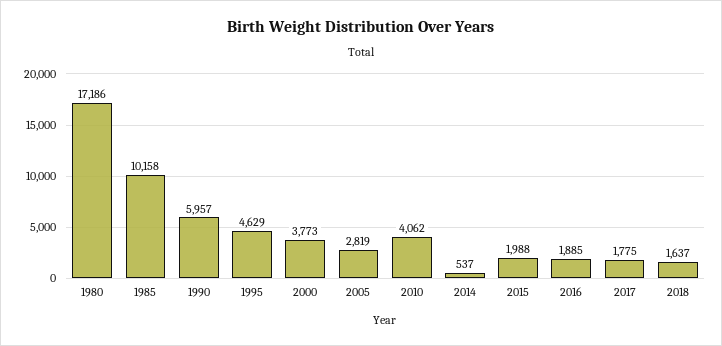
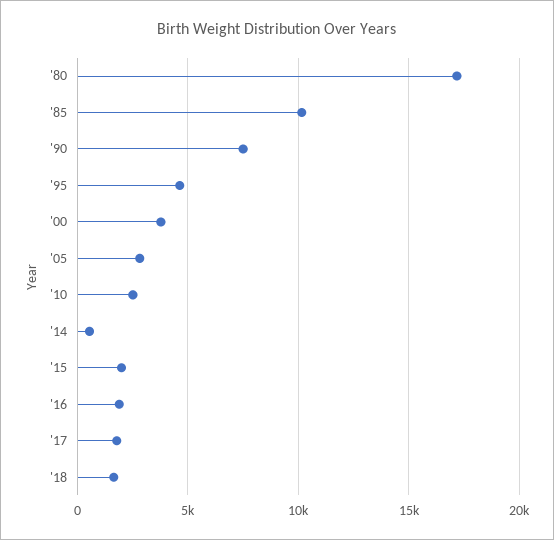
  {
    "1980": 17186,
    "1985": 10158,
-   "1990": 5957,
+   "1990": 7500,
    "1995": 4629,
    "2000": 3773,
    "2005": 2819,
-   "2010": 4062,
+   "2010": 2500,
    "2014": 537,
    "2015": 1988,
    "2016": 1885,
    "2017": 1775,
    "2018": 1637
  }

